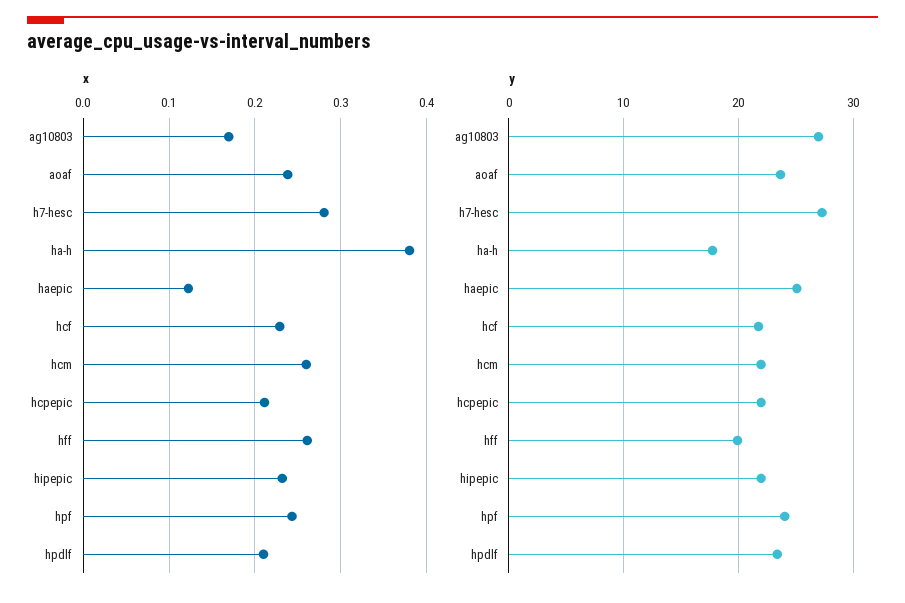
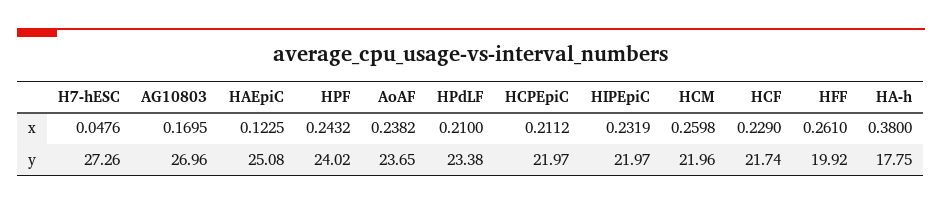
  {
    "x": {
      "ag10803": 0.1695,
      "aoaf": 0.2382,
-     "h7-hesc": 0.28,
+     "h7-hesc": 0.0476,
      "ha-h": 0.38,
      "haepic": 0.1225,
      "hcf": 0.229,
      "hcm": 0.2598,
      "hcpepic": 0.2112,
      "hff": 0.261,
      "hipepic": 0.2319,
      "hpf": 0.2432,
      "hpdlf": 0.21
    },
    "y": {
      "ag10803": 26.96,
      "aoaf": 23.65,
      "h7-hesc": 27.26,
      "ha-h": 17.75,
      "haepic": 25.08,
      "hcf": 21.74,
      "hcm": 21.96,
      "hcpepic": 21.97,
      "hff": 19.92,
      "hipepic": 21.97,
      "hpf": 24.02,
      "hpdlf": 23.38
    }
  }

